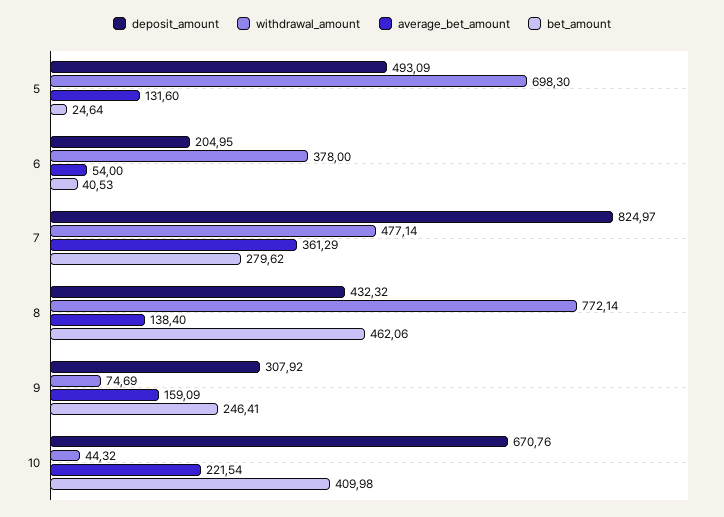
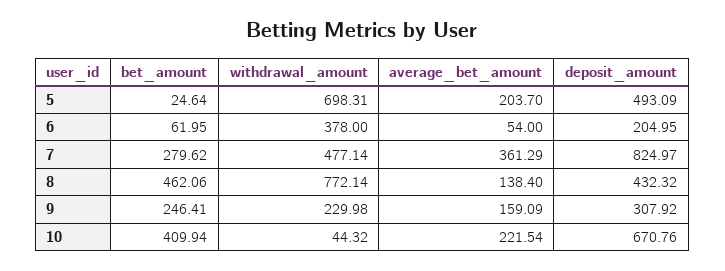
  {
    "deposit_amount": {
      "5": 493.09,
      "6": 204.95,
      "7": 824.97,
      "8": 432.32,
      "9": 307.92,
      "10": 670.76
    },
    "withdrawal_amount": {
-     "5": 698.3,
+     "5": 698.31,
      "6": 378,
      "7": 477.14,
      "8": 772.14,
-     "9": 74.69,
+     "9": 229.98,
      "10": 44.32
    },
    "average_bet_amount": {
-     "5": 131.6,
+     "5": 203.7,
      "6": 54,
      "7": 361.29,
      "8": 138.4,
      "9": 159.09,
      "10": 221.54
    },
    "bet_amount": {
      "5": 24.64,
-     "6": 40.53,
+     "6": 61.95,
      "7": 279.62,
      "8": 462.06,
      "9": 246.41,
-     "10": 409.98
+     "10": 409.94
    }
  }

